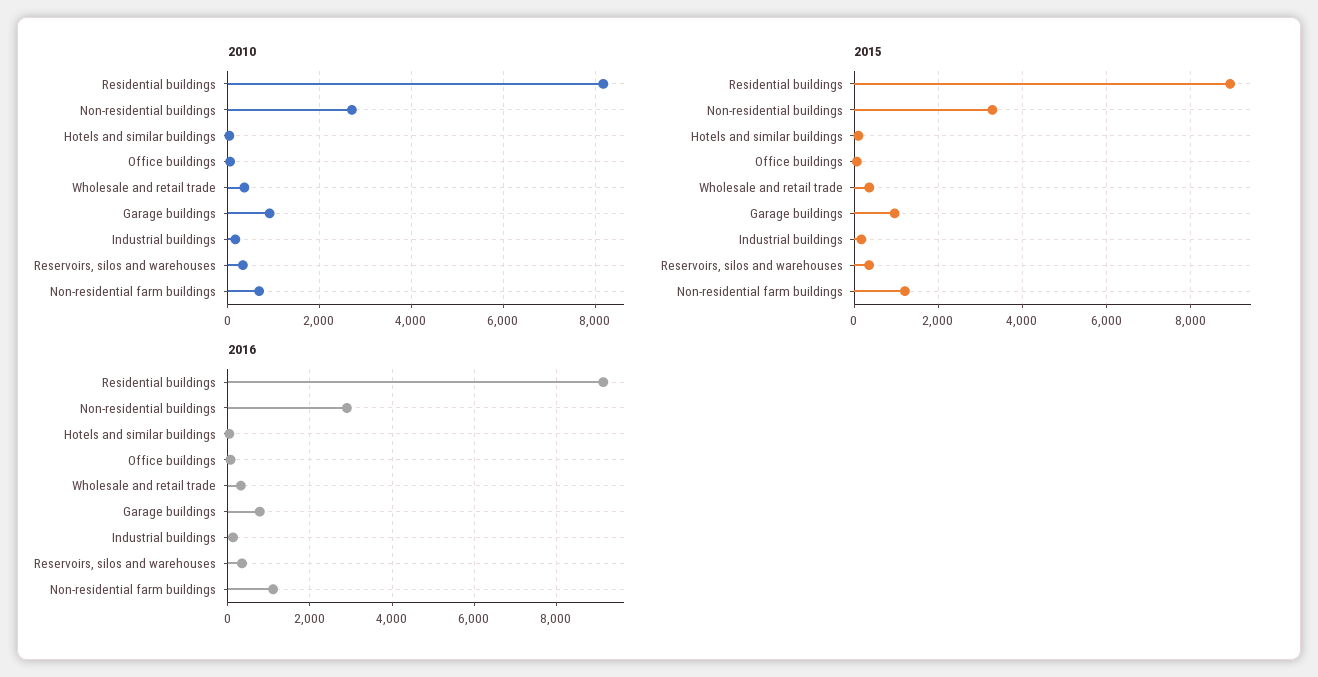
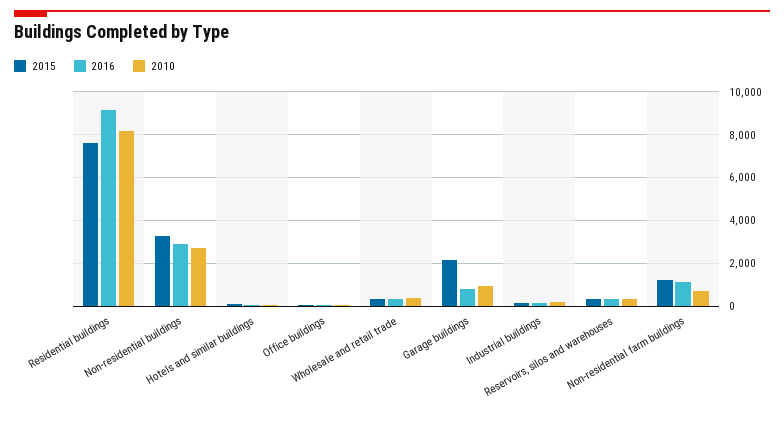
  {
    "2010": {
      "Residential buildings": 8200,
      "Non-residential buildings": 2800,
      "Hotels and similar buildings": 0,
      "Office buildings": 0,
      "Wholesale and retail trade": 400,
      "Garage buildings": 1000,
      "Industrial buildings": 200,
      "Reservoirs, silos and warehouses": 400,
      "Non-residential farm buildings": 600
    },
    "2015": {
-     "Residential buildings": 9000,
+     "Residential buildings": 7500,
      "Non-residential buildings": 3200,
      "Hotels and similar buildings": 0,
      "Office buildings": 0,
      "Wholesale and retail trade": 400,
-     "Garage buildings": 1000,
+     "Garage buildings": 2000,
      "Industrial buildings": 200,
      "Reservoirs, silos and warehouses": 400,
      "Non-residential farm buildings": 1200
    },
    "2016": {
      "Residential buildings": 9200,
      "Non-residential buildings": 3000,
      "Hotels and similar buildings": 0,
      "Office buildings": 0,
      "Wholesale and retail trade": 400,
      "Garage buildings": 800,
      "Industrial buildings": 200,
      "Reservoirs, silos and warehouses": 400,
      "Non-residential farm buildings": 1200
    }
  }

